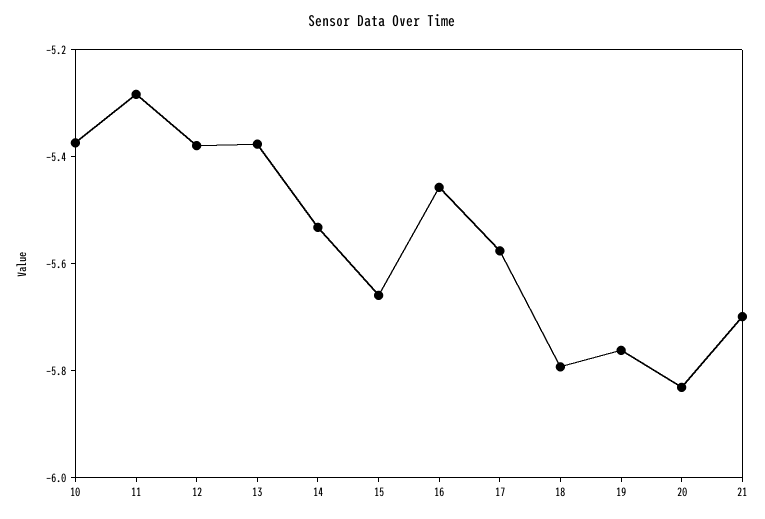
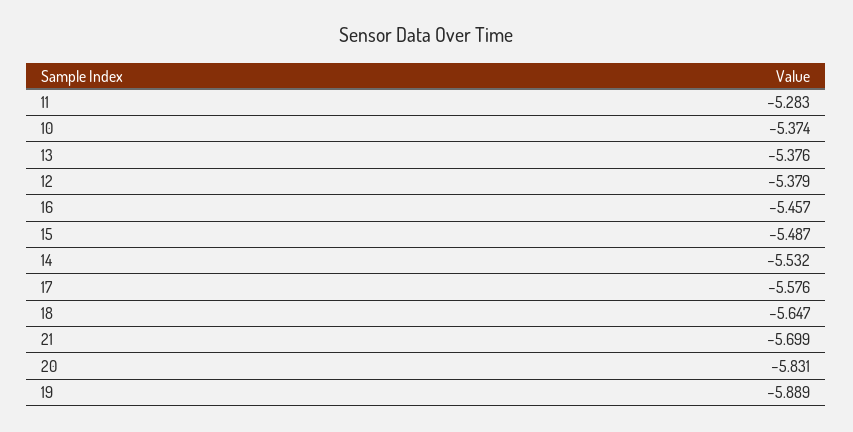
  {
    "10": -5.374,
    "11": -5.283,
    "12": -5.379,
    "13": -5.376,
    "14": -5.532,
-   "15": -5.65,
+   "15": -5.487,
    "16": -5.457,
    "17": -5.576,
-   "18": -5.8,
+   "18": -5.647,
-   "19": -5.75,
+   "19": -5.889,
    "20": -5.831,
    "21": -5.699
  }

